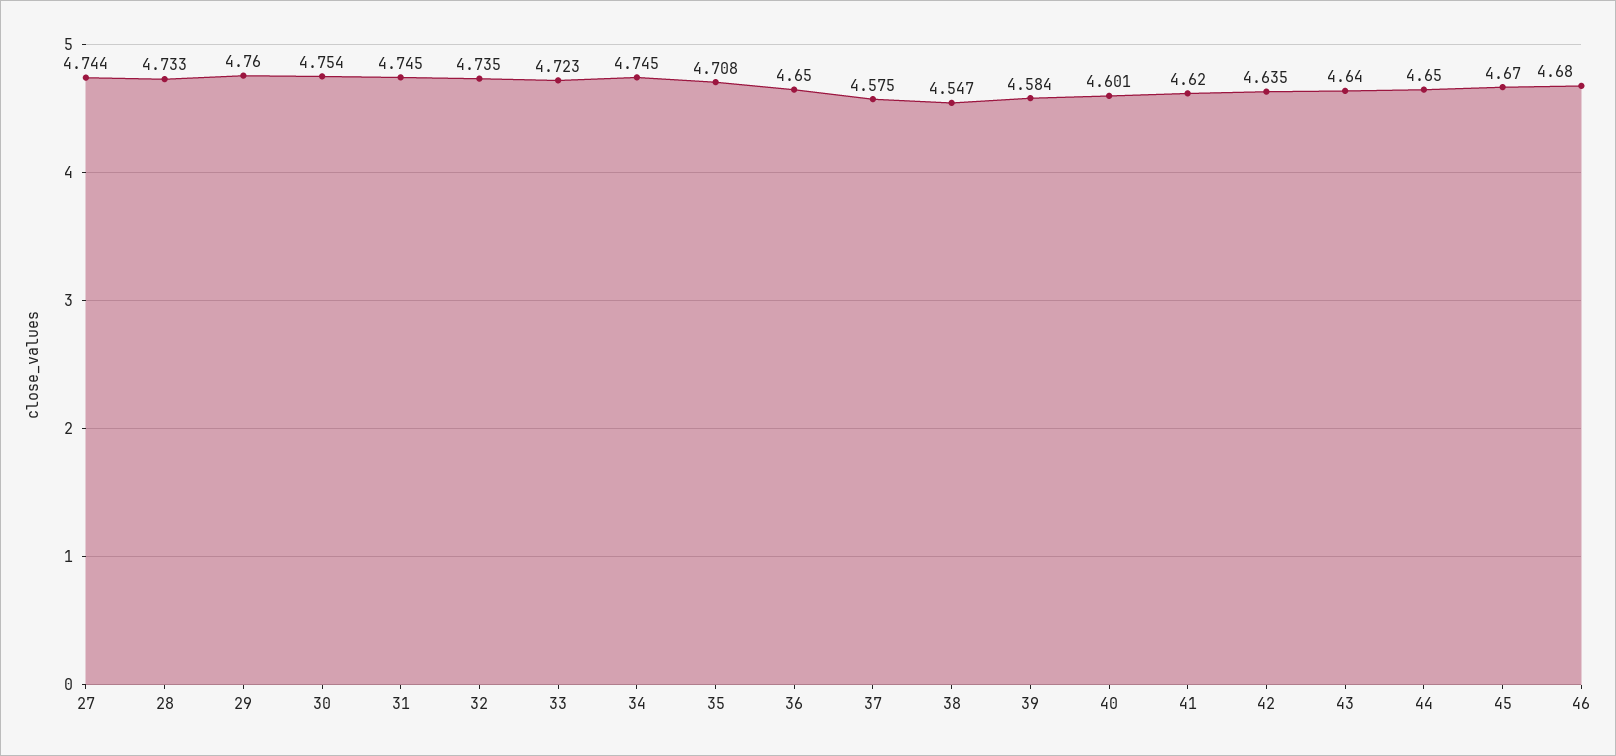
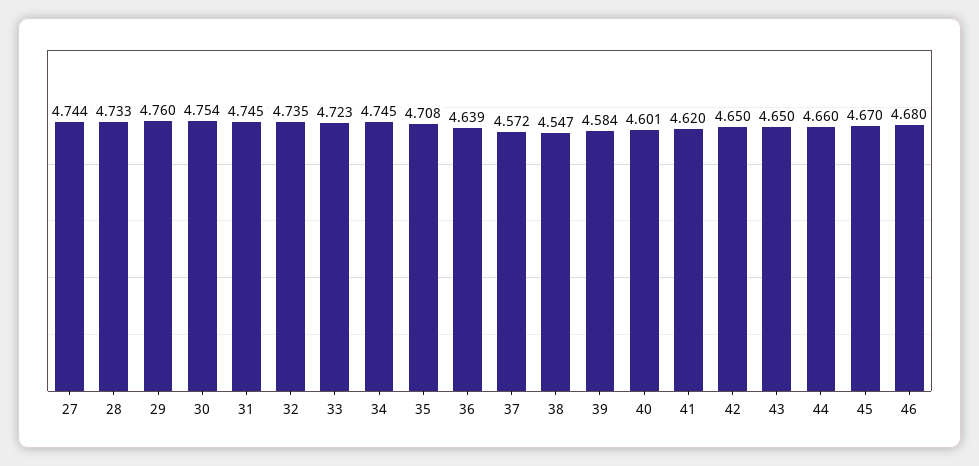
  {
    "27": 4.744,
    "28": 4.733,
    "29": 4.76,
    "30": 4.754,
    "31": 4.745,
    "32": 4.735,
    "33": 4.723,
    "34": 4.745,
    "35": 4.708,
-   "36": 4.65,
+   "36": 4.639,
-   "37": 4.575,
+   "37": 4.572,
    "38": 4.547,
    "39": 4.584,
    "40": 4.601,
    "41": 4.62,
-   "42": 4.635,
+   "42": 4.65,
-   "43": 4.64,
+   "43": 4.65,
-   "44": 4.65,
+   "44": 4.66,
    "45": 4.67,
    "46": 4.68
  }

